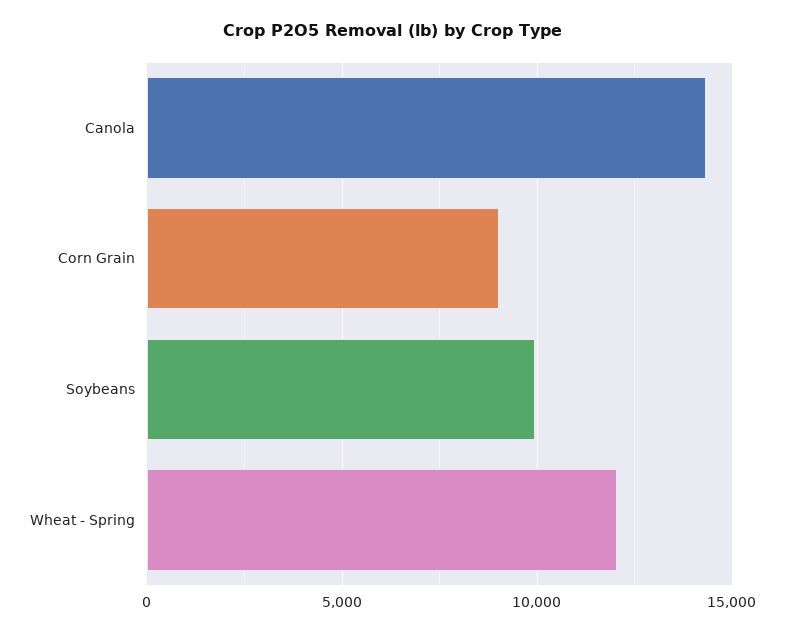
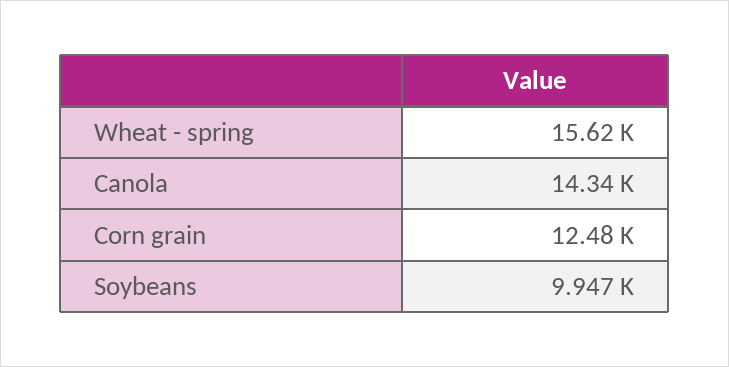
  {
    "Canola": 14340,
-   "Corn Grain": 9000,
+   "Corn Grain": 12480,
    "Soybeans": 9947,
-   "Wheat - Spring": 12000
+   "Wheat - Spring": 15620
  }

